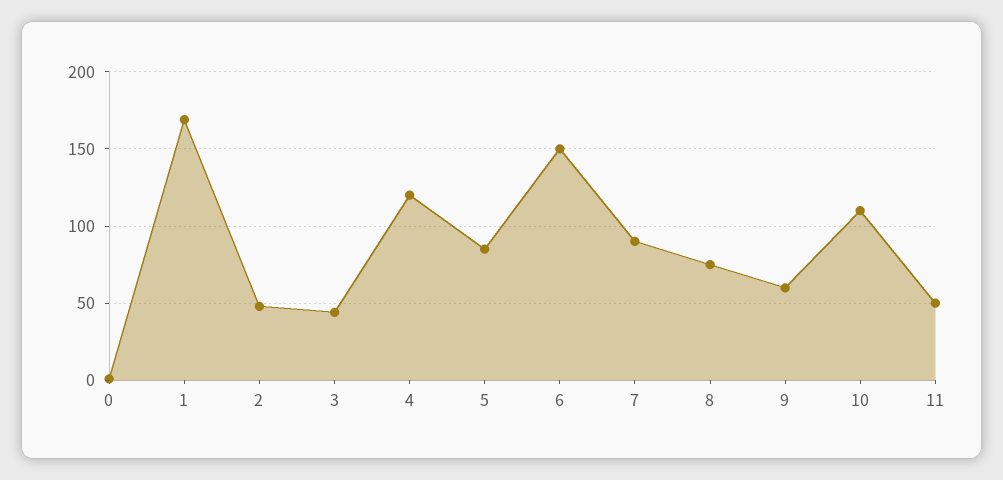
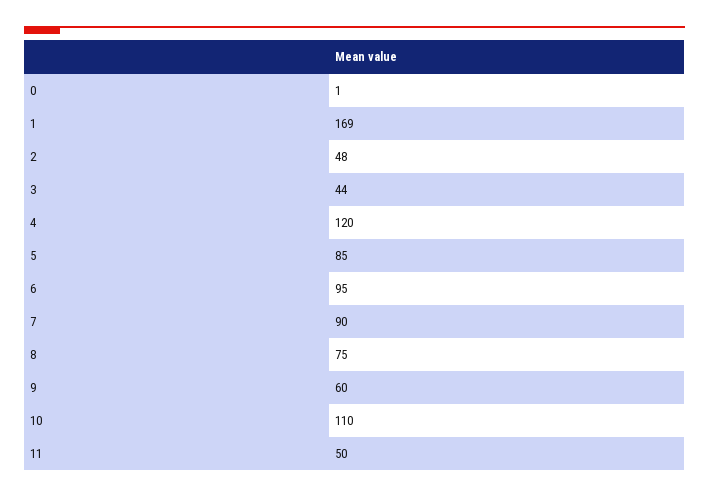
  {
    "0": 1,
    "1": 169,
    "2": 48,
    "3": 44,
    "4": 120,
    "5": 85,
-   "6": 150,
+   "6": 95,
    "7": 90,
    "8": 75,
    "9": 60,
    "10": 110,
    "11": 50
  }

